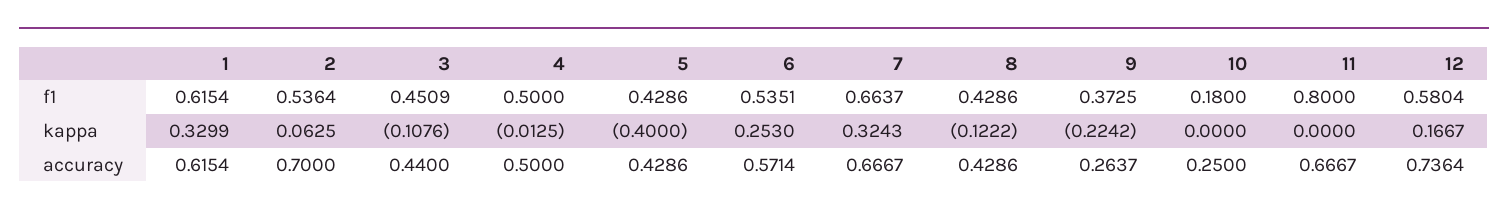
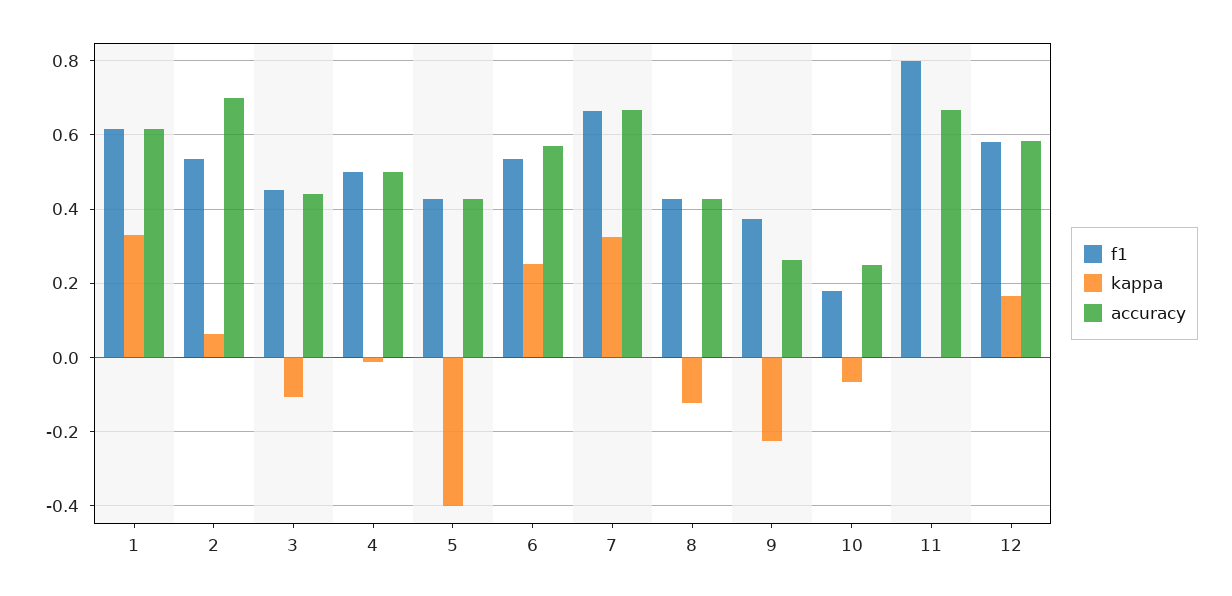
  {
    "f1": {
      "1": 0.6154,
      "2": 0.5364,
      "3": 0.4509,
      "4": 0.5,
      "5": 0.4286,
      "6": 0.5351,
      "7": 0.6637,
      "8": 0.4286,
      "9": 0.3725,
      "10": 0.18,
      "11": 0.8,
      "12": 0.5804
    },
    "kappa": {
      "1": 0.3299,
      "2": 0.0625,
      "3": -0.1076,
      "4": -0.0125,
      "5": -0.4,
      "6": 0.253,
      "7": 0.3243,
      "8": -0.1222,
      "9": -0.2242,
-     "10": 0,
+     "10": -0.06,
      "11": 0,
      "12": 0.1667
    },
    "accuracy": {
      "1": 0.6154,
      "2": 0.7,
      "3": 0.44,
      "4": 0.5,
      "5": 0.4286,
      "6": 0.5714,
      "7": 0.6667,
      "8": 0.4286,
      "9": 0.2637,
      "10": 0.25,
      "11": 0.6667,
-     "12": 0.7364
+     "12": 0.58
    }
  }

